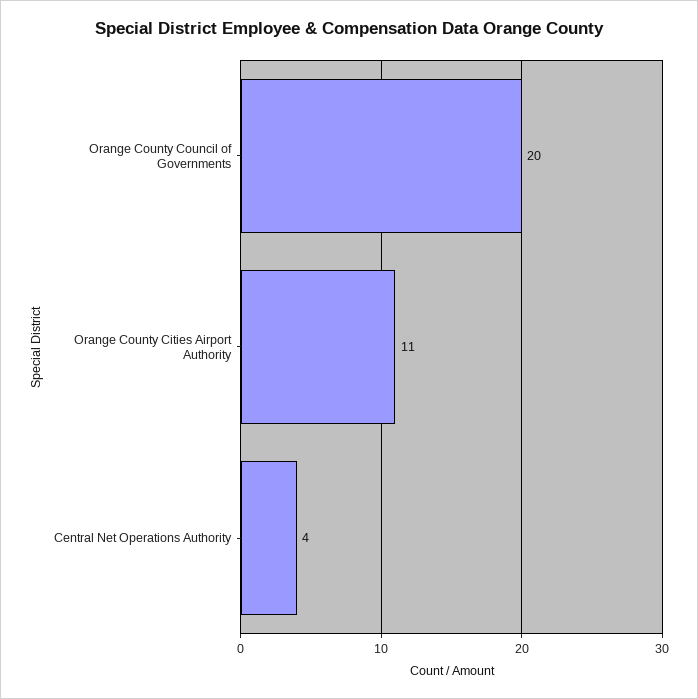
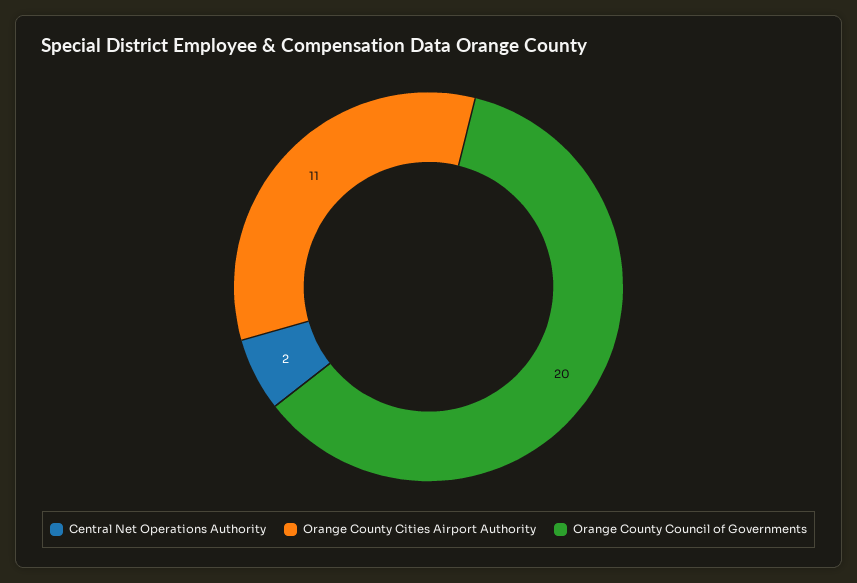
  {
    "Orange County Council of Governments": 20,
    "Orange County Cities Airport Authority": 11,
-   "Central Net Operations Authority": 4
+   "Central Net Operations Authority": 2
  }

